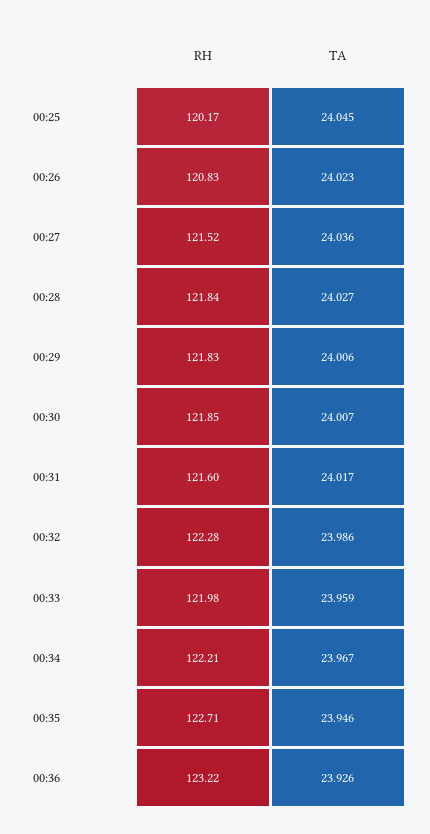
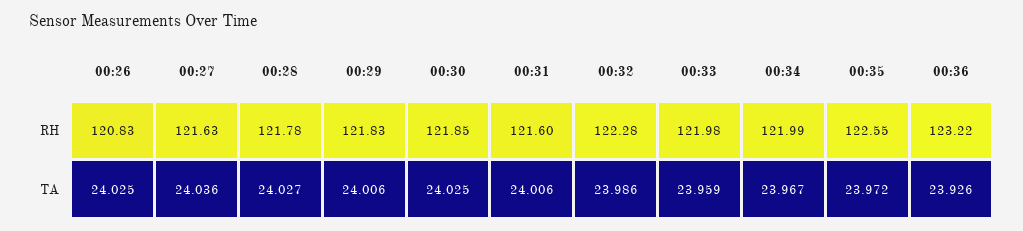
  {
    "RH": {
-     "00:25": 120.17,
      "00:26": 120.83,
-     "00:27": 121.52,
+     "00:27": 121.63,
-     "00:28": 121.84,
+     "00:28": 121.78,
      "00:29": 121.83,
      "00:30": 121.85,
      "00:31": 121.6,
      "00:32": 122.28,
      "00:33": 121.98,
-     "00:34": 122.21,
+     "00:34": 121.99,
-     "00:35": 122.71,
+     "00:35": 122.55,
      "00:36": 123.22
    },
    "TA": {
-     "00:25": 24.045,
-     "00:26": 24.023,
+     "00:26": 24.025,
      "00:27": 24.036,
      "00:28": 24.027,
      "00:29": 24.006,
-     "00:30": 24.007,
+     "00:30": 24.025,
-     "00:31": 24.017,
+     "00:31": 24.006,
      "00:32": 23.986,
      "00:33": 23.959,
      "00:34": 23.967,
-     "00:35": 23.946,
+     "00:35": 23.972,
      "00:36": 23.926
    }
  }

